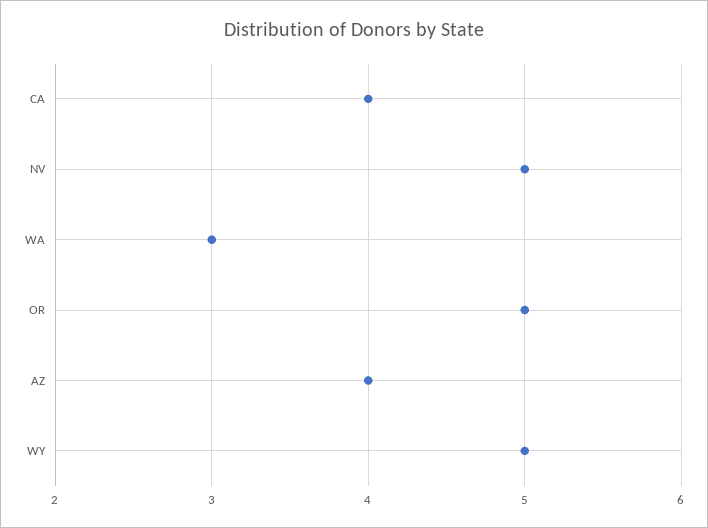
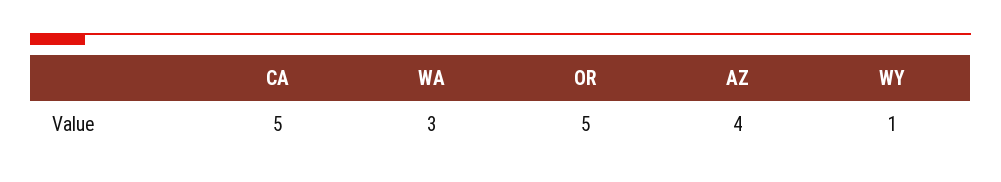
  {
-   "CA": 4,
+   "CA": 5,
-   "NV": 5,
    "WA": 3,
    "OR": 5,
    "AZ": 4,
-   "WY": 5
+   "WY": 1
  }

